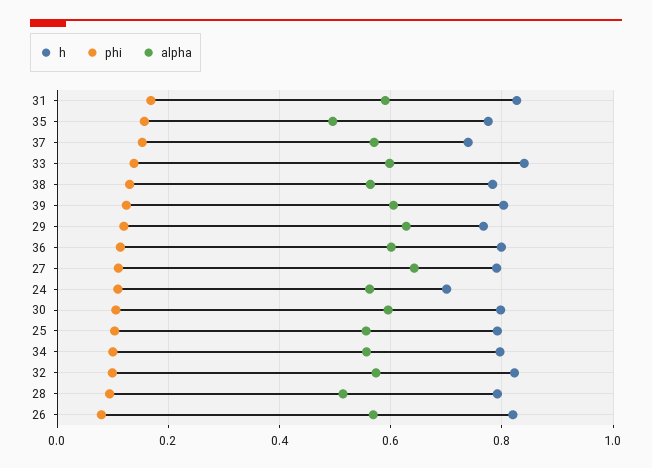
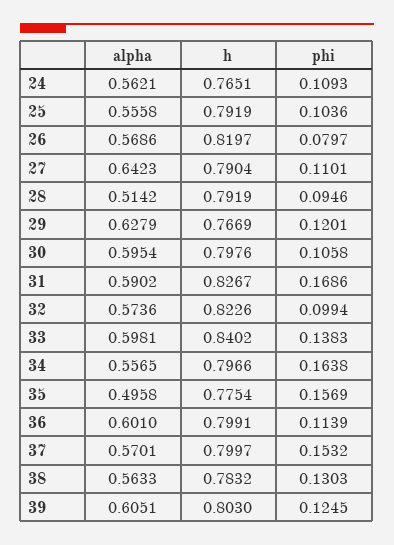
  {
    "h": {
      "31": 0.8267,
      "35": 0.7754,
-     "37": 0.74,
+     "37": 0.7997,
      "33": 0.8402,
      "38": 0.7832,
      "39": 0.803,
      "29": 0.7669,
      "36": 0.7991,
      "27": 0.7904,
-     "24": 0.7,
+     "24": 0.7651,
      "30": 0.7976,
      "25": 0.7919,
      "34": 0.7966,
      "32": 0.8226,
      "28": 0.7919,
      "26": 0.8197
    },
    "phi": {
      "31": 0.1686,
      "35": 0.1569,
      "37": 0.1532,
      "33": 0.1383,
      "38": 0.1303,
      "39": 0.1245,
      "29": 0.1201,
      "36": 0.1139,
      "27": 0.1101,
      "24": 0.1093,
      "30": 0.1058,
      "25": 0.1036,
-     "34": 0.1,
+     "34": 0.1638,
      "32": 0.0994,
      "28": 0.0946,
      "26": 0.0797
    },
    "alpha": {
      "31": 0.5902,
      "35": 0.4958,
      "37": 0.5701,
      "33": 0.5981,
      "38": 0.5633,
      "39": 0.6051,
      "29": 0.6279,
      "36": 0.601,
      "27": 0.6423,
      "24": 0.5621,
      "30": 0.5954,
      "25": 0.5558,
      "34": 0.5565,
      "32": 0.5736,
      "28": 0.5142,
      "26": 0.5686
    }
  }

